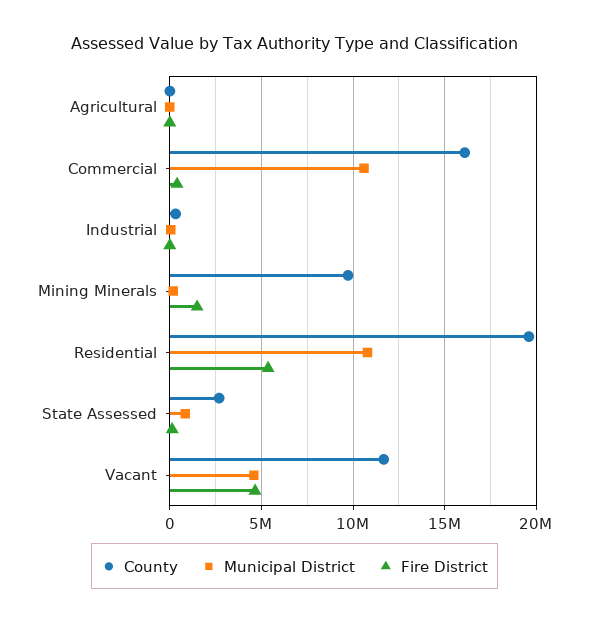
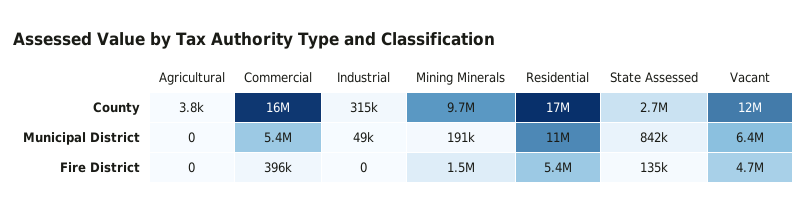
  {
    "County": {
      "Agricultural": 3800,
      "Commercial": 16000000,
      "Industrial": 315000,
      "Mining Minerals": 9700000,
-     "Residential": 19500000,
+     "Residential": 17000000,
      "State Assessed": 2700000,
      "Vacant": 12000000
    },
    "Municipal District": {
      "Agricultural": 0,
-     "Commercial": 10500000,
+     "Commercial": 5400000,
      "Industrial": 49000,
      "Mining Minerals": 191000,
      "Residential": 11000000,
      "State Assessed": 842000,
-     "Vacant": 4500000
+     "Vacant": 6400000
    },
    "Fire District": {
      "Agricultural": 0,
      "Commercial": 396000,
      "Industrial": 0,
      "Mining Minerals": 1500000,
      "Residential": 5400000,
      "State Assessed": 135000,
      "Vacant": 4700000
    }
  }

